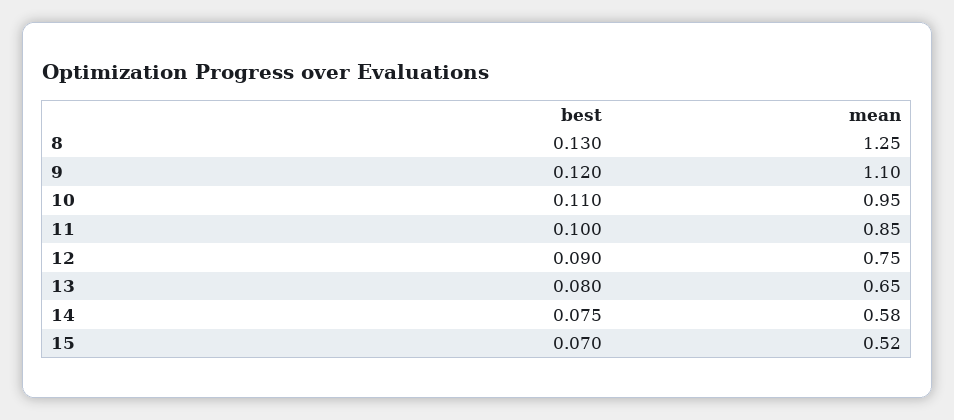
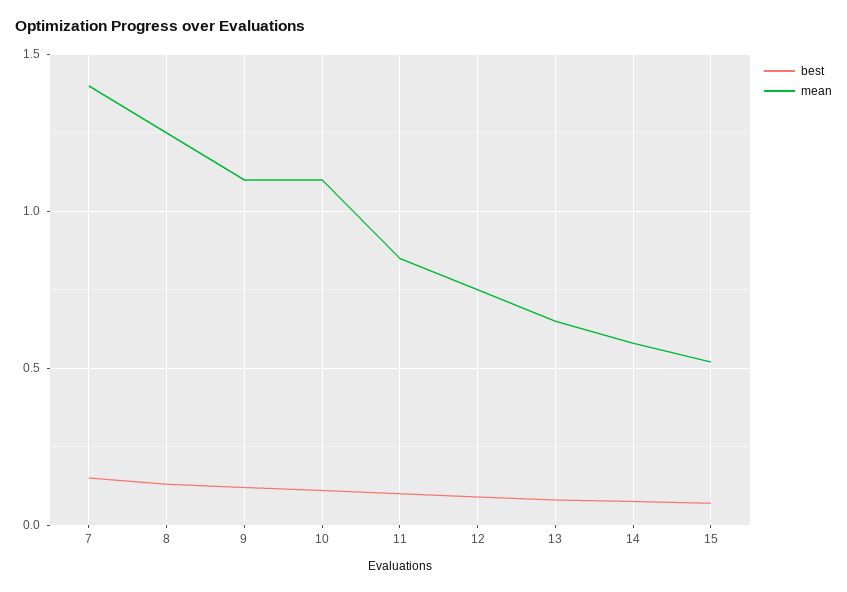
  {
    "best": {
      "8": 0.13,
      "9": 0.12,
      "10": 0.11,
      "11": 0.1,
      "12": 0.09,
      "13": 0.08,
      "14": 0.075,
-     "15": 0.07
+     "15": 0.07,
+     "7": 0.15
    },
    "mean": {
      "8": 1.25,
      "9": 1.1,
-     "10": 0.95,
+     "10": 1.1,
      "11": 0.85,
      "12": 0.75,
      "13": 0.65,
      "14": 0.58,
-     "15": 0.52
+     "15": 0.52,
+     "7": 1.4
    }
  }

